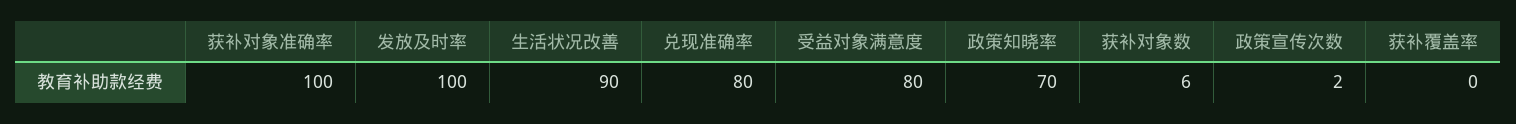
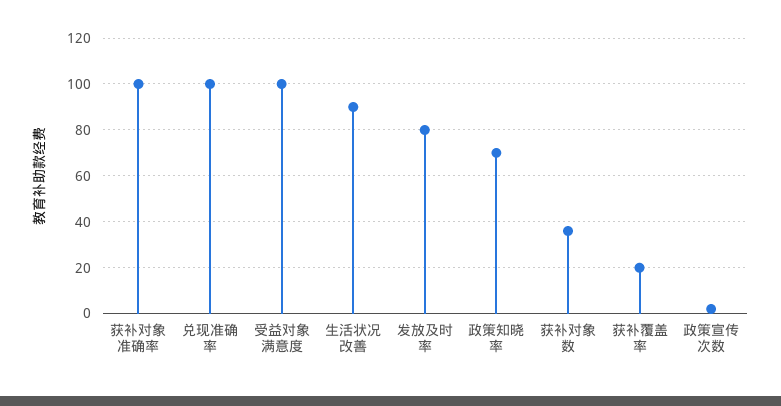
  {
    "获补对象准确率": 100,
-   "发放及时率": 100,
+   "发放及时率": 80,
    "生活状况改善": 90,
-   "兑现准确率": 80,
+   "兑现准确率": 100,
-   "受益对象满意度": 80,
+   "受益对象满意度": 100,
    "政策知晓率": 70,
-   "获补对象数": 6,
+   "获补对象数": 35,
    "政策宣传次数": 2,
-   "获补覆盖率": 0
+   "获补覆盖率": 20
  }

